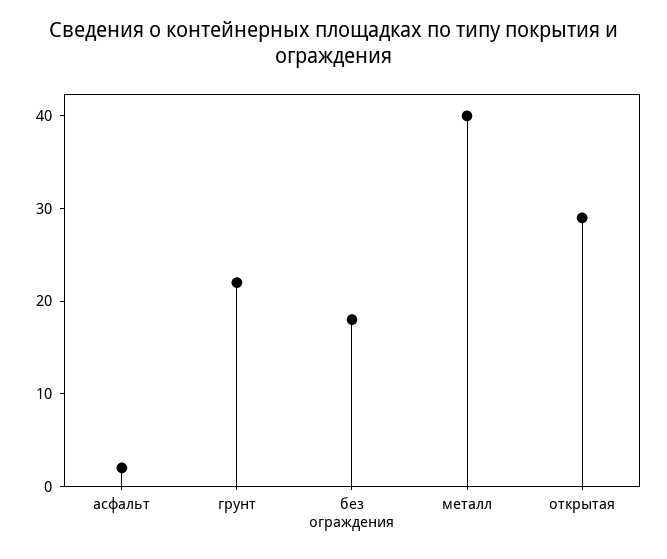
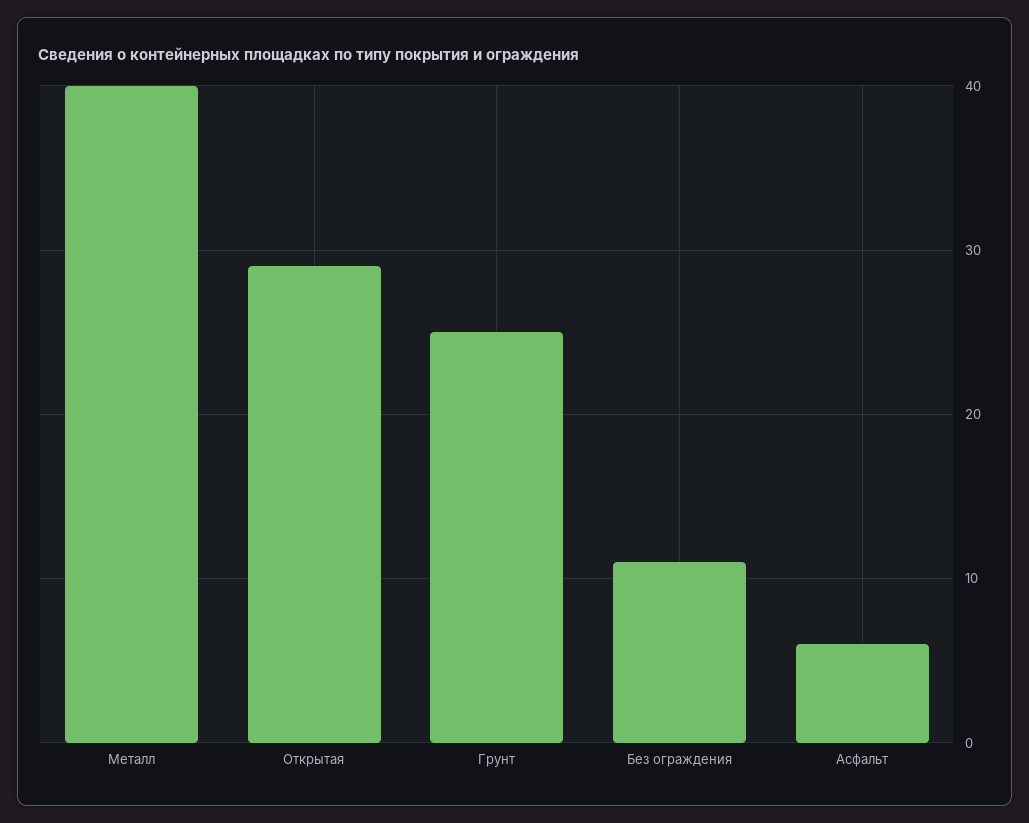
  {
-   "асфальт": 2,
+   "асфальт": 6,
-   "грунт": 22,
+   "грунт": 25,
-   "без ограждения": 18,
+   "без ограждения": 11,
    "металл": 40,
    "открытая": 29
  }

